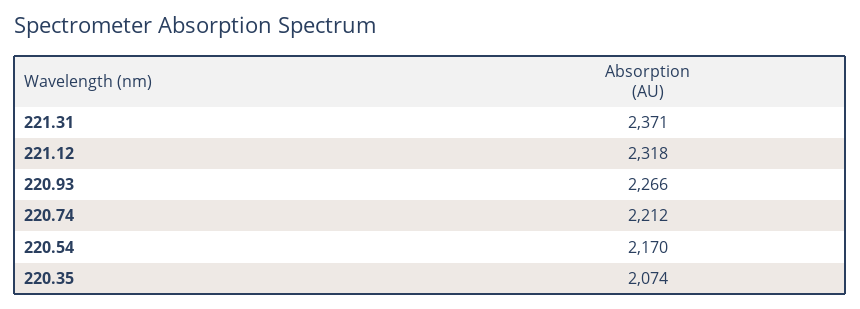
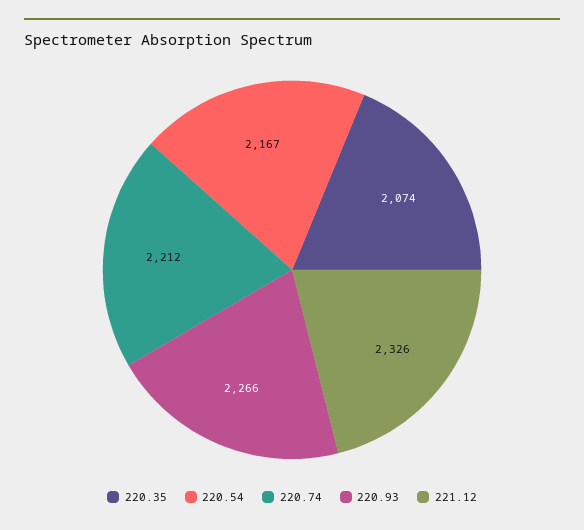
  {
-   "221.31": 2371,
-   "221.12": 2318,
+   "221.12": 2326,
    "220.93": 2266,
    "220.74": 2212,
-   "220.54": 2170,
+   "220.54": 2167,
    "220.35": 2074
  }

